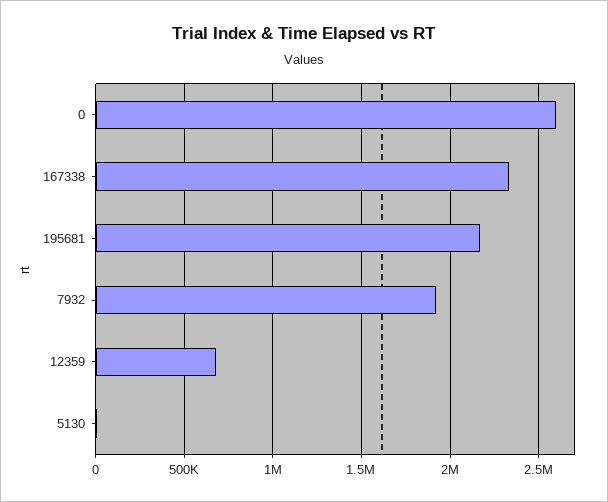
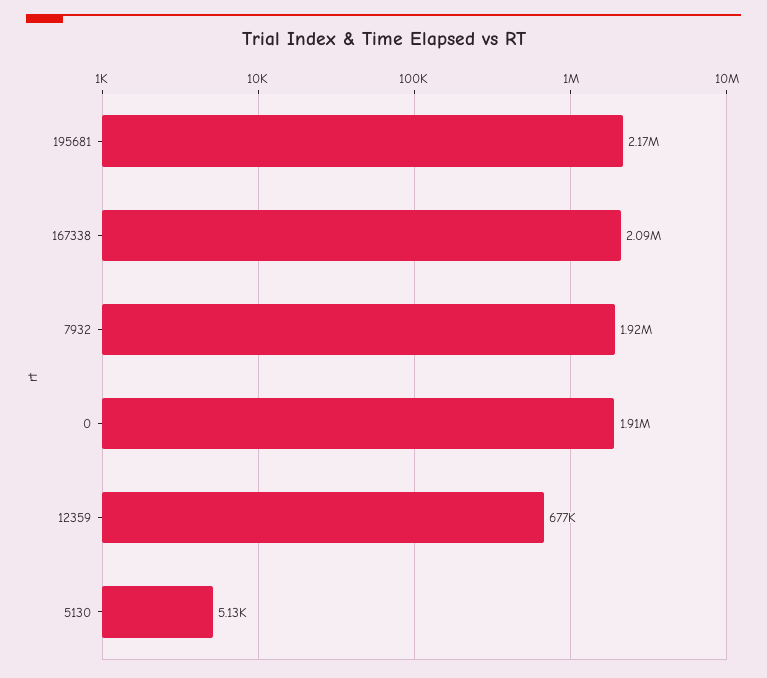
  {
-   "0": 2600000,
+   "0": 1910000,
-   "167338": 2350000,
+   "167338": 2090000,
    "195681": 2170000,
    "7932": 1920000,
    "12359": 677000,
    "5130": 5130
  }

